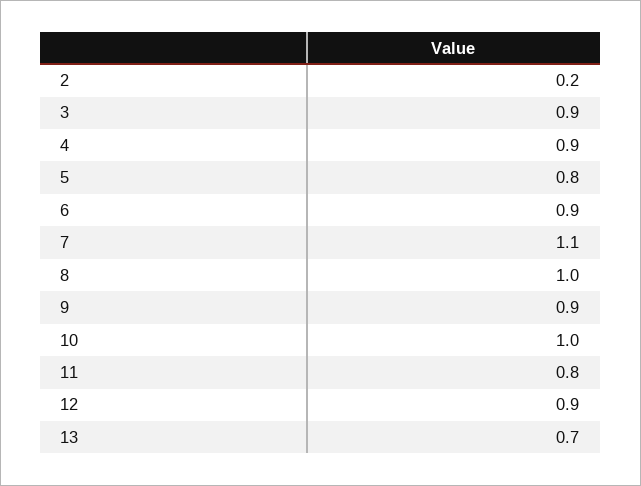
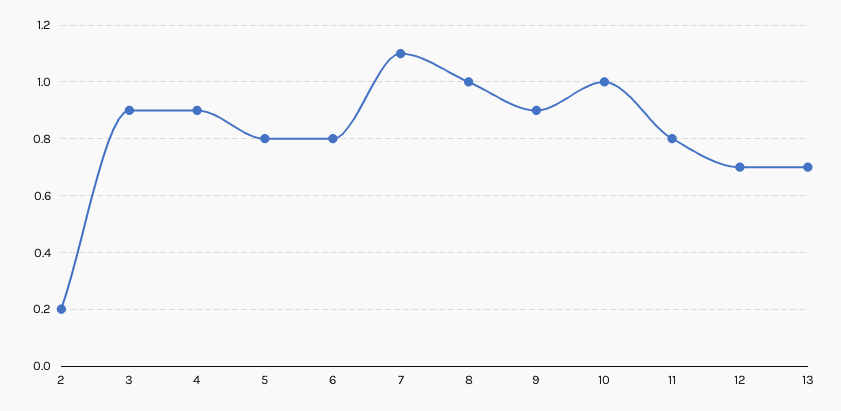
  {
    "2": 0.2,
    "3": 0.9,
    "4": 0.9,
    "5": 0.8,
-   "6": 0.9,
+   "6": 0.8,
    "7": 1.1,
    "8": 1,
    "9": 0.9,
    "10": 1,
    "11": 0.8,
-   "12": 0.9,
+   "12": 0.7,
    "13": 0.7
  }

